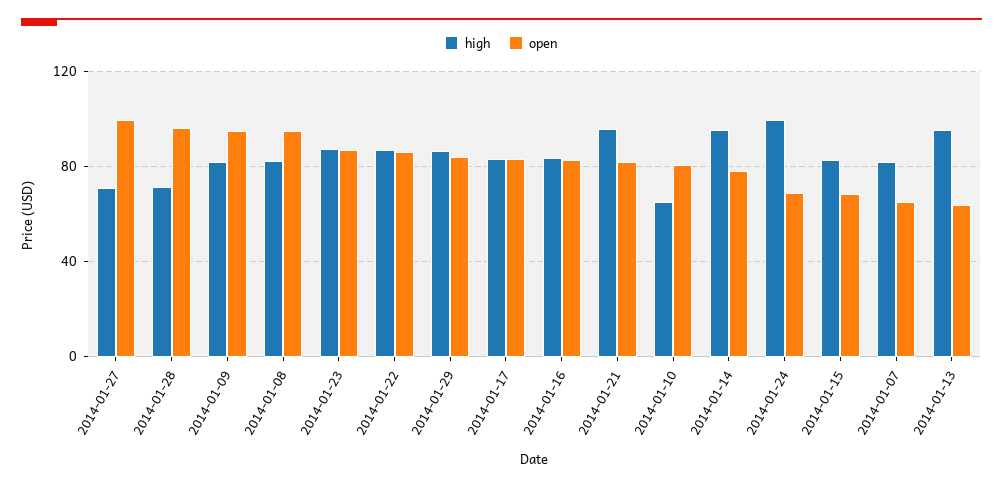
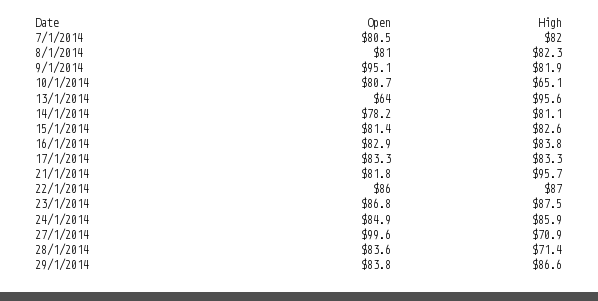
  {
    "high": {
      "2014-01-27": 70.9,
      "2014-01-28": 71.4,
      "2014-01-09": 81.9,
      "2014-01-08": 82.3,
      "2014-01-23": 87.5,
      "2014-01-22": 87,
      "2014-01-29": 86.6,
      "2014-01-17": 83.3,
      "2014-01-16": 83.8,
      "2014-01-21": 95.7,
      "2014-01-10": 65.1,
-     "2014-01-14": 95,
+     "2014-01-14": 81.1,
-     "2014-01-24": 100,
+     "2014-01-24": 85.9,
      "2014-01-15": 82.6,
      "2014-01-07": 82,
      "2014-01-13": 95.6
    },
    "open": {
      "2014-01-27": 99.6,
-     "2014-01-28": 95,
+     "2014-01-28": 83.6,
      "2014-01-09": 95.1,
-     "2014-01-08": 95,
+     "2014-01-08": 81,
      "2014-01-23": 86.8,
      "2014-01-22": 86,
      "2014-01-29": 83.8,
      "2014-01-17": 83.3,
      "2014-01-16": 82.9,
      "2014-01-21": 81.8,
      "2014-01-10": 80.7,
      "2014-01-14": 78.2,
-     "2014-01-24": 70,
+     "2014-01-24": 84.9,
-     "2014-01-15": 70,
+     "2014-01-15": 81.4,
-     "2014-01-07": 65,
+     "2014-01-07": 80.5,
      "2014-01-13": 64
    }
  }

